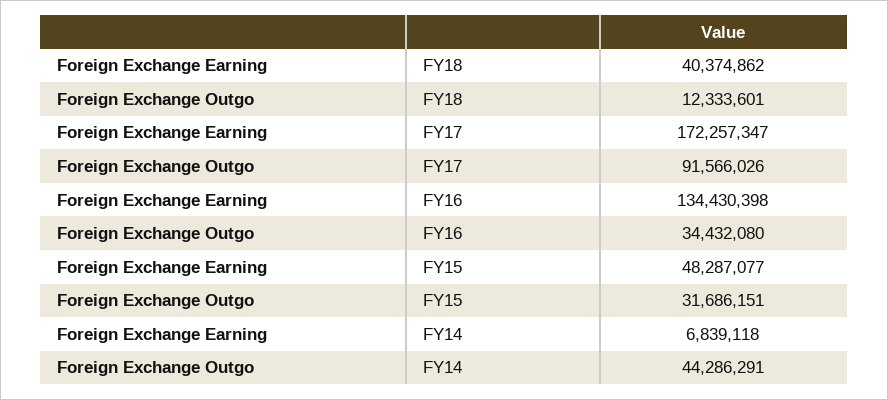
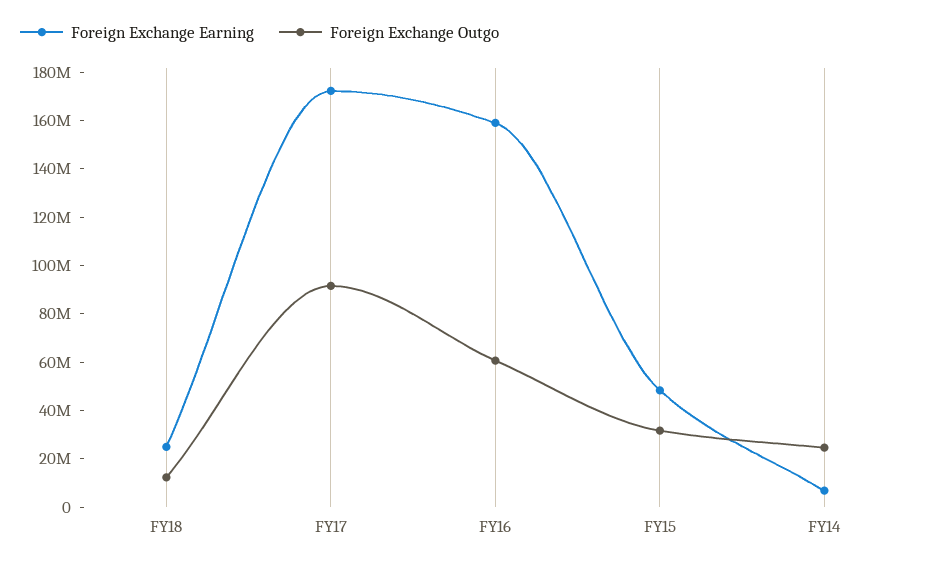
  {
    "Foreign Exchange Earning": {
-     "FY18": 40374862,
+     "FY18": 25000000,
      "FY17": 172257347,
-     "FY16": 134430398,
+     "FY16": 160000000,
      "FY15": 48287077,
      "FY14": 6839118
    },
    "Foreign Exchange Outgo": {
      "FY18": 12333601,
      "FY17": 91566026,
-     "FY16": 34432080,
+     "FY16": 60000000,
      "FY15": 31686151,
-     "FY14": 44286291
+     "FY14": 25000000
    }
  }

